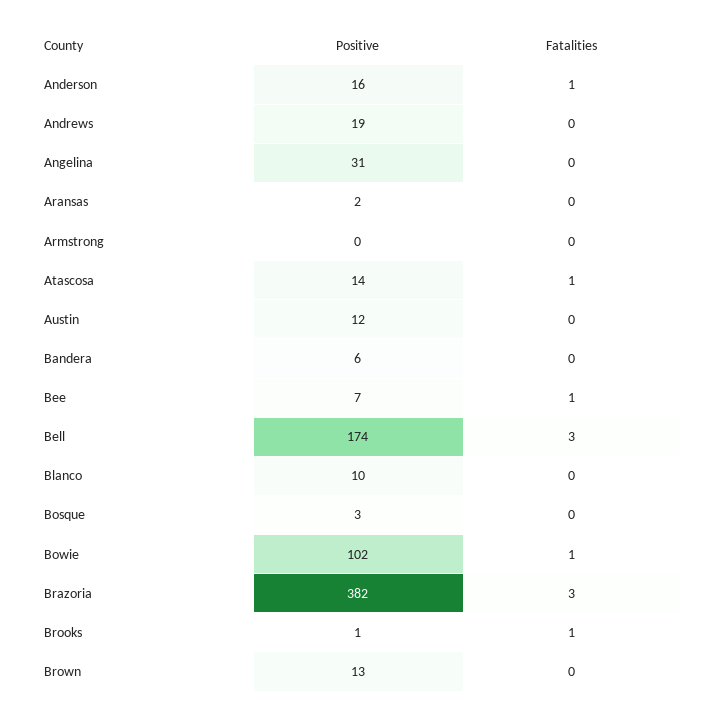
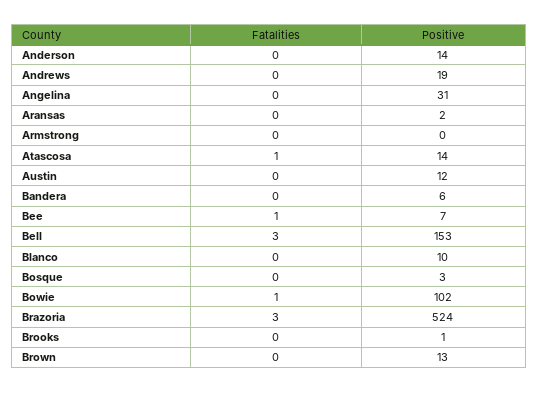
  {
    "Positive": {
-     "Anderson": 16,
+     "Anderson": 14,
      "Andrews": 19,
      "Angelina": 31,
      "Aransas": 2,
      "Armstrong": 0,
      "Atascosa": 14,
      "Austin": 12,
      "Bandera": 6,
      "Bee": 7,
-     "Bell": 174,
+     "Bell": 153,
      "Blanco": 10,
      "Bosque": 3,
      "Bowie": 102,
-     "Brazoria": 382,
+     "Brazoria": 524,
      "Brooks": 1,
      "Brown": 13
    },
    "Fatalities": {
-     "Anderson": 1,
+     "Anderson": 0,
      "Andrews": 0,
      "Angelina": 0,
      "Aransas": 0,
      "Armstrong": 0,
      "Atascosa": 1,
      "Austin": 0,
      "Bandera": 0,
      "Bee": 1,
      "Bell": 3,
      "Blanco": 0,
      "Bosque": 0,
      "Bowie": 1,
      "Brazoria": 3,
-     "Brooks": 1,
+     "Brooks": 0,
      "Brown": 0
    }
  }

